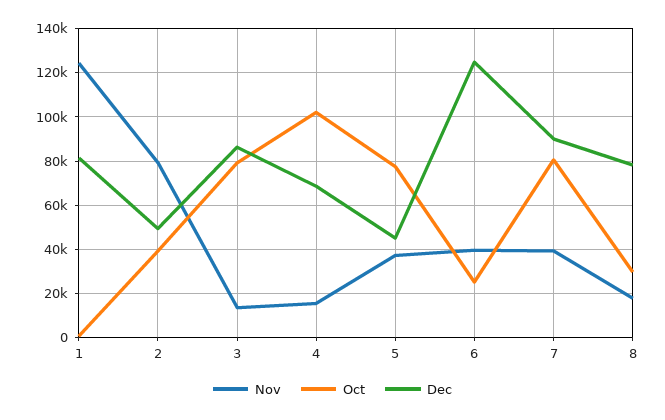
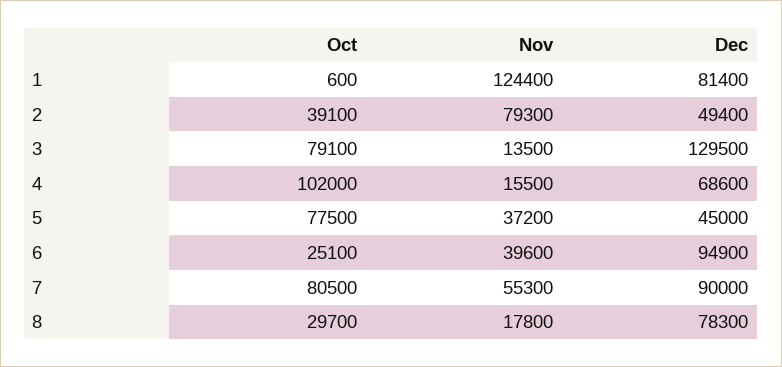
  {
    "Nov": {
      "1": 124400,
      "2": 79300,
      "3": 13500,
      "4": 15500,
      "5": 37200,
      "6": 39600,
-     "7": 40000,
+     "7": 55300,
      "8": 17800
    },
    "Oct": {
      "1": 600,
      "2": 39100,
      "3": 79100,
      "4": 102000,
      "5": 77500,
      "6": 25100,
      "7": 80500,
      "8": 29700
    },
    "Dec": {
      "1": 81400,
      "2": 49400,
-     "3": 85000,
+     "3": 129500,
      "4": 68600,
      "5": 45000,
-     "6": 125000,
+     "6": 94900,
      "7": 90000,
      "8": 78300
    }
  }

